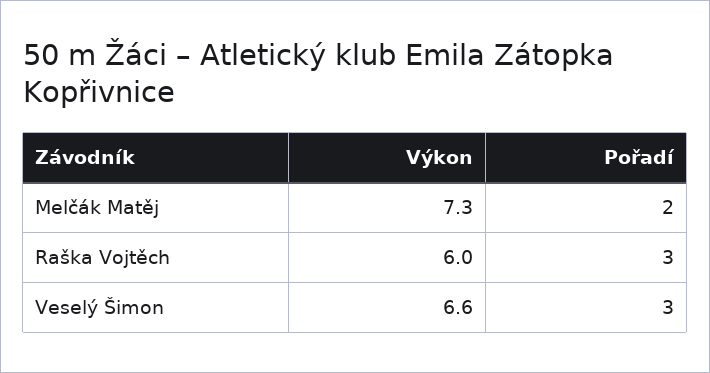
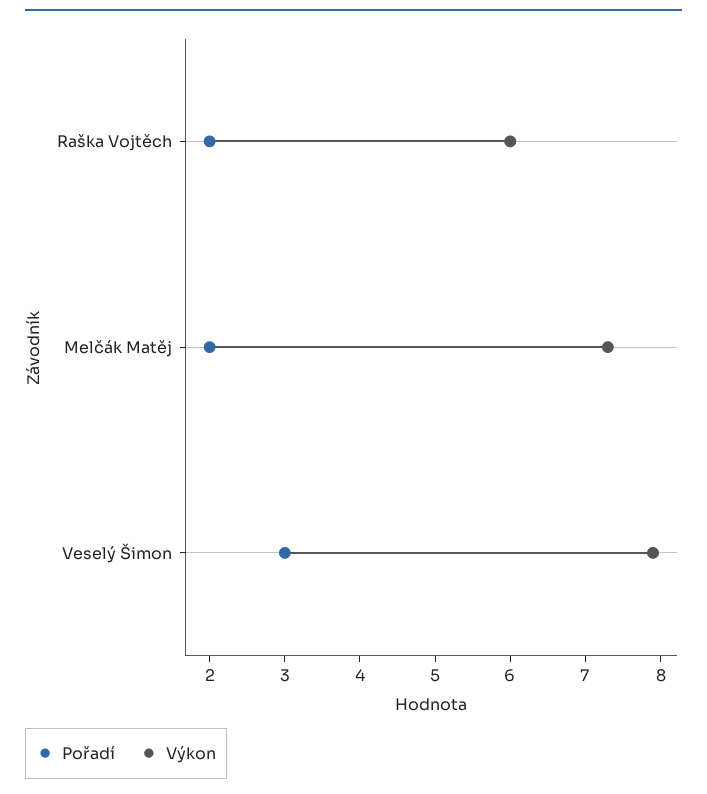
  {
    "Výkon": {
      "Melčák Matěj": 7.3,
      "Raška Vojtěch": 6,
-     "Veselý Šimon": 6.6
+     "Veselý Šimon": 8
    },
    "Pořadí": {
      "Melčák Matěj": 2,
-     "Raška Vojtěch": 3,
+     "Raška Vojtěch": 2,
      "Veselý Šimon": 3
    }
  }

